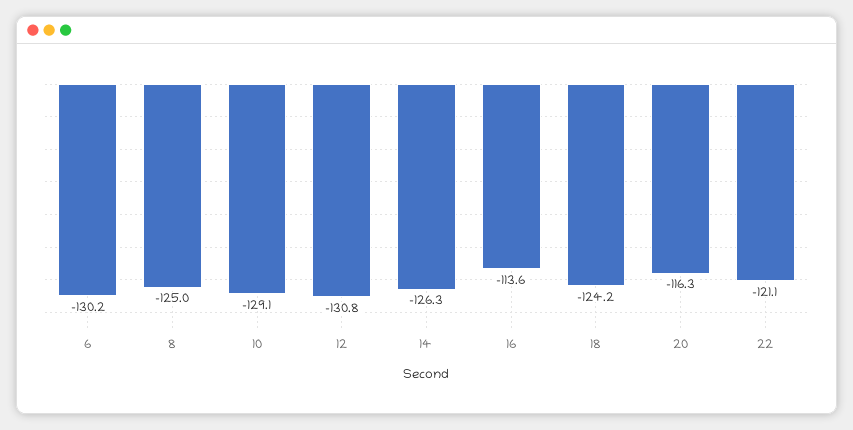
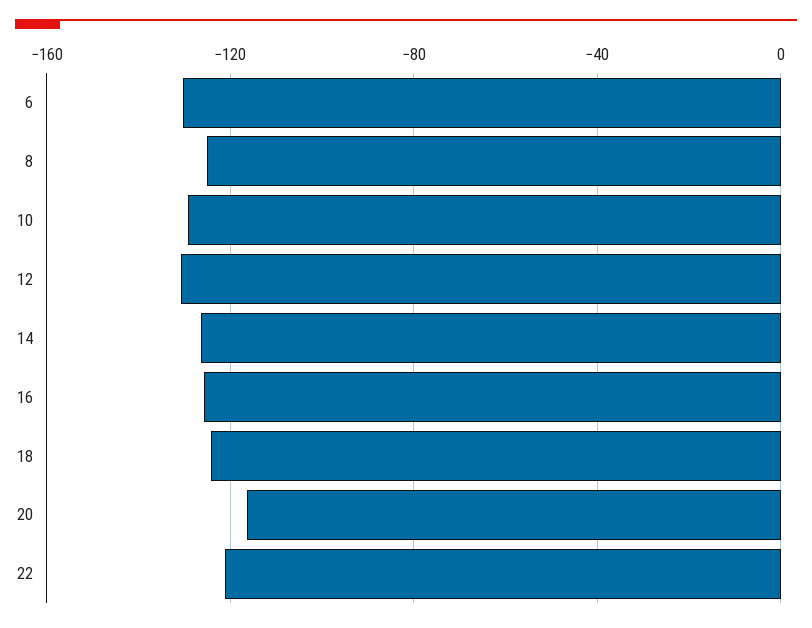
  {
    "6": -130.2,
    "8": -125,
    "10": -129.1,
    "12": -130.8,
    "14": -126.3,
-   "16": -113.6,
+   "16": -125,
    "18": -124.2,
    "20": -116.3,
    "22": -121.1
  }

